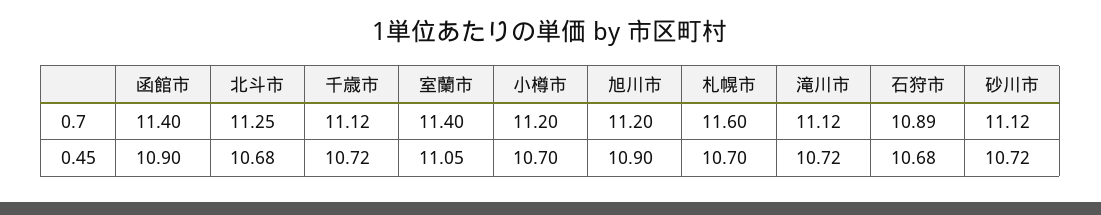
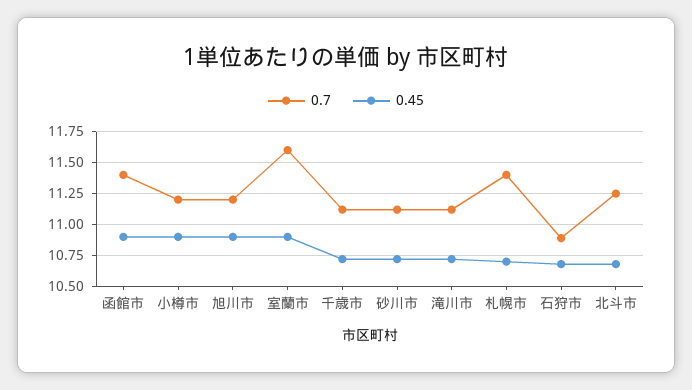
  {
    "0.7": {
      "函館市": 11.4,
      "北斗市": 11.25,
      "千歳市": 11.12,
-     "室蘭市": 11.4,
+     "室蘭市": 11.6,
      "小樽市": 11.2,
      "旭川市": 11.2,
-     "札幌市": 11.6,
+     "札幌市": 11.4,
      "滝川市": 11.12,
      "石狩市": 10.89,
      "砂川市": 11.12
    },
    "0.45": {
      "函館市": 10.9,
      "北斗市": 10.68,
      "千歳市": 10.72,
-     "室蘭市": 11.05,
+     "室蘭市": 10.9,
-     "小樽市": 10.7,
+     "小樽市": 10.9,
      "旭川市": 10.9,
      "札幌市": 10.7,
      "滝川市": 10.72,
      "石狩市": 10.68,
      "砂川市": 10.72
    }
  }

